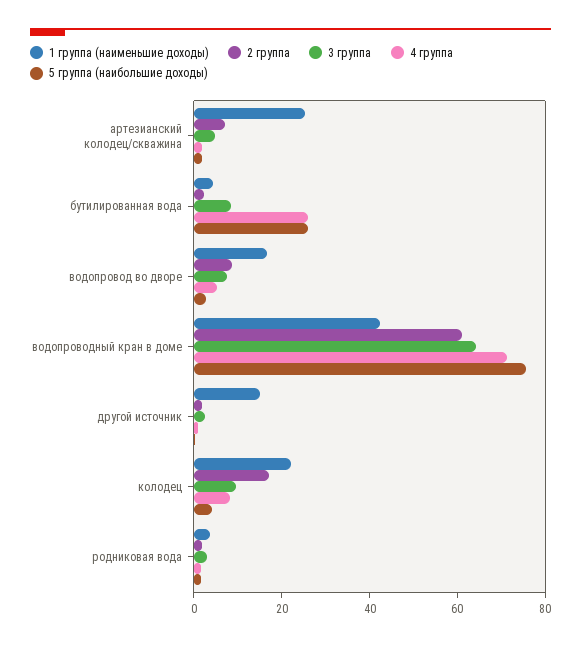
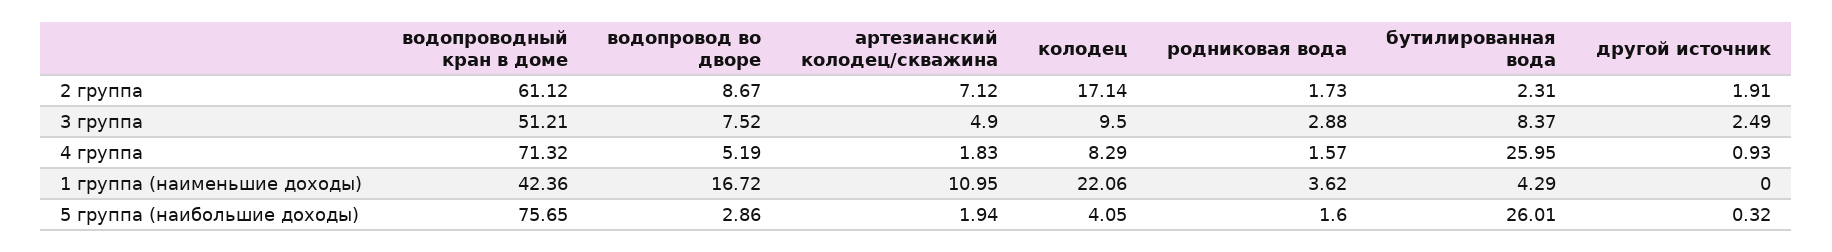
  {
    "1 группа (наименьшие доходы)": {
-     "артезианский колодец/скважина": 25,
+     "артезианский колодец/скважина": 10.95,
      "бутилированная вода": 4.29,
      "водопровод во дворе": 16.72,
      "водопроводный кран в доме": 42.36,
-     "другой источник": 15,
+     "другой источник": 0,
      "колодец": 22.06,
      "родниковая вода": 3.62
    },
    "2 группа": {
      "артезианский колодец/скважина": 7.12,
      "бутилированная вода": 2.31,
      "водопровод во дворе": 8.67,
      "водопроводный кран в доме": 61.12,
      "другой источник": 1.91,
      "колодец": 17.14,
      "родниковая вода": 1.73
    },
    "3 группа": {
      "артезианский колодец/скважина": 4.9,
      "бутилированная вода": 8.37,
      "водопровод во дворе": 7.52,
-     "водопроводный кран в доме": 65,
+     "водопроводный кран в доме": 51.21,
      "другой источник": 2.49,
      "колодец": 9.5,
      "родниковая вода": 2.88
    },
    "4 группа": {
      "артезианский колодец/скважина": 1.83,
      "бутилированная вода": 25.95,
      "водопровод во дворе": 5.19,
      "водопроводный кран в доме": 71.32,
      "другой источник": 0.93,
      "колодец": 8.29,
      "родниковая вода": 1.57
    },
    "5 группа (наибольшие доходы)": {
      "артезианский колодец/скважина": 1.94,
      "бутилированная вода": 26.01,
      "водопровод во дворе": 2.86,
      "водопроводный кран в доме": 75.65,
      "другой источник": 0.32,
      "колодец": 4.05,
      "родниковая вода": 1.6
    }
  }

